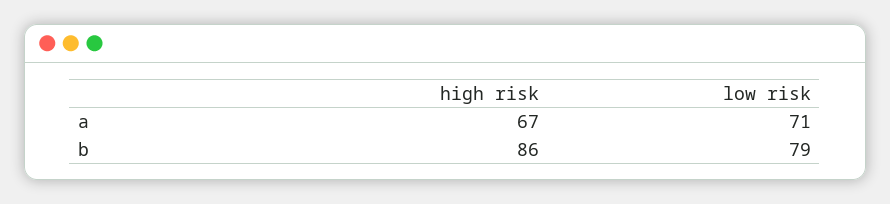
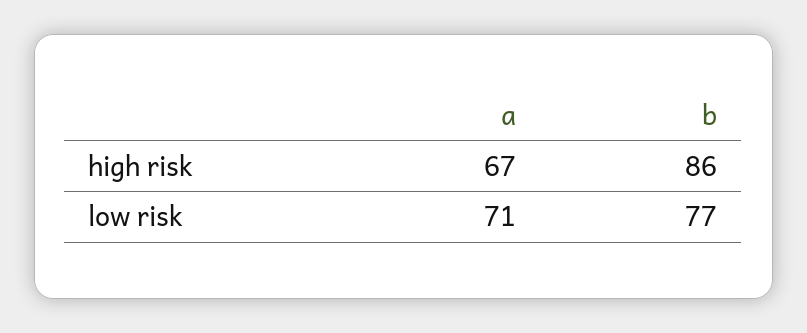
  {
    "high risk": {
      "a": 67,
      "b": 86
    },
    "low risk": {
      "a": 71,
-     "b": 79
+     "b": 77
    }
  }

